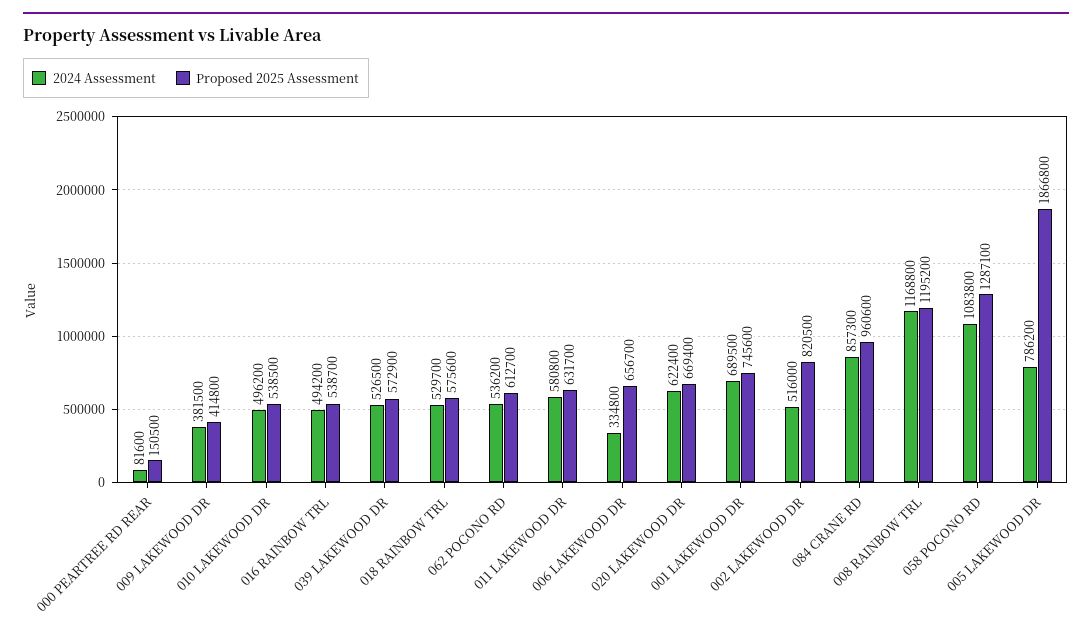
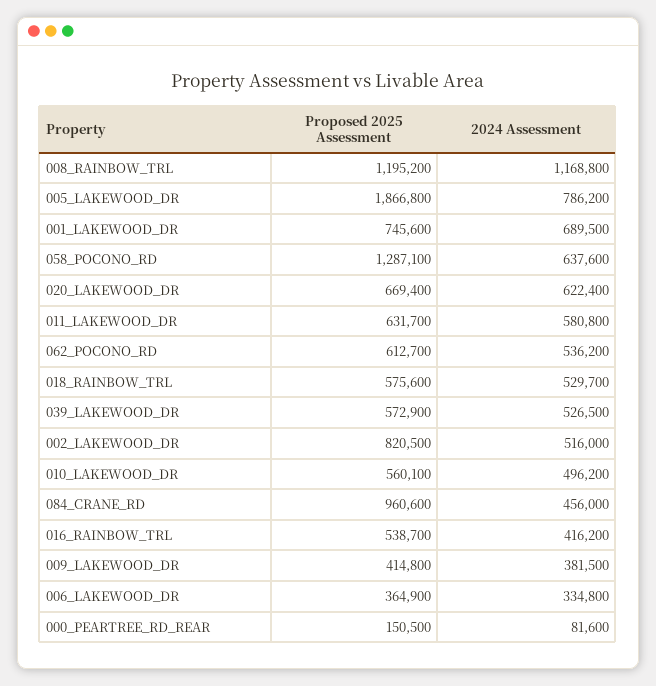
  {
    "2024 Assessment": {
      "000 PEARTREE RD REAR": 81600,
      "009 LAKEWOOD DR": 381500,
      "010 LAKEWOOD DR": 496200,
-     "016 RAINBOW TRL": 494200,
+     "016 RAINBOW TRL": 416200,
      "039 LAKEWOOD DR": 526500,
      "018 RAINBOW TRL": 529700,
      "062 POCONO RD": 536200,
      "011 LAKEWOOD DR": 580800,
      "006 LAKEWOOD DR": 334800,
      "020 LAKEWOOD DR": 622400,
      "001 LAKEWOOD DR": 689500,
      "002 LAKEWOOD DR": 516000,
-     "084 CRANE RD": 857300,
+     "084 CRANE RD": 456000,
      "008 RAINBOW TRL": 1168800,
-     "058 POCONO RD": 1083800,
+     "058 POCONO RD": 637600,
      "005 LAKEWOOD DR": 786200
    },
    "Proposed 2025 Assessment": {
      "000 PEARTREE RD REAR": 150500,
      "009 LAKEWOOD DR": 414800,
-     "010 LAKEWOOD DR": 538500,
+     "010 LAKEWOOD DR": 560100,
      "016 RAINBOW TRL": 538700,
      "039 LAKEWOOD DR": 572900,
      "018 RAINBOW TRL": 575600,
      "062 POCONO RD": 612700,
      "011 LAKEWOOD DR": 631700,
-     "006 LAKEWOOD DR": 656700,
+     "006 LAKEWOOD DR": 364900,
      "020 LAKEWOOD DR": 669400,
      "001 LAKEWOOD DR": 745600,
      "002 LAKEWOOD DR": 820500,
      "084 CRANE RD": 960600,
      "008 RAINBOW TRL": 1195200,
      "058 POCONO RD": 1287100,
      "005 LAKEWOOD DR": 1866800
    }
  }

